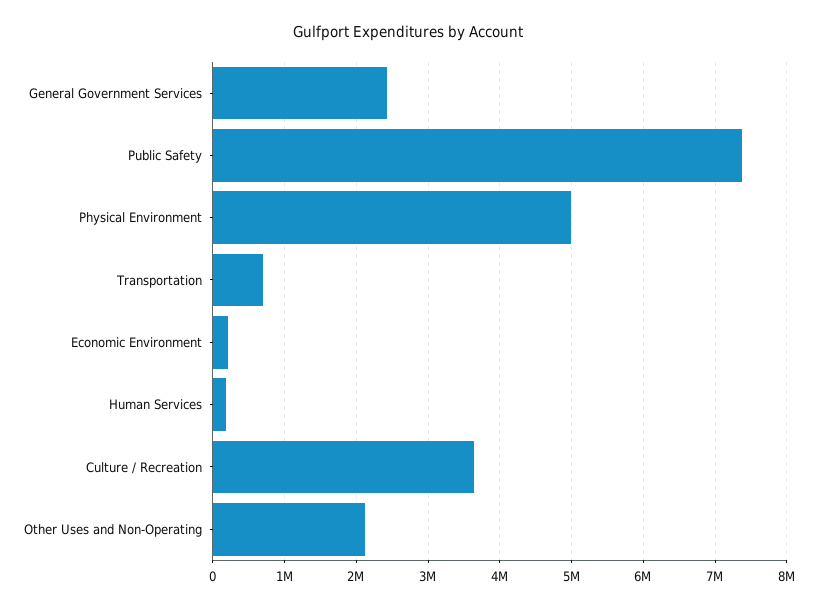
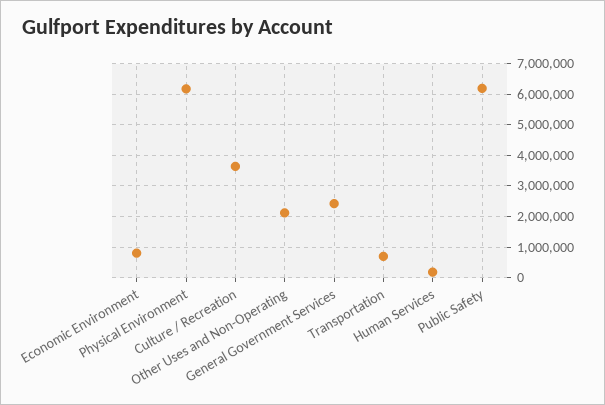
  {
    "General Government Services": 2400000,
-   "Public Safety": 7400000,
+   "Public Safety": 6200000,
-   "Physical Environment": 5000000,
+   "Physical Environment": 6200000,
    "Transportation": 700000,
-   "Economic Environment": 200000,
+   "Economic Environment": 800000,
    "Human Services": 200000,
    "Culture / Recreation": 3600000,
    "Other Uses and Non-Operating": 2100000
  }

